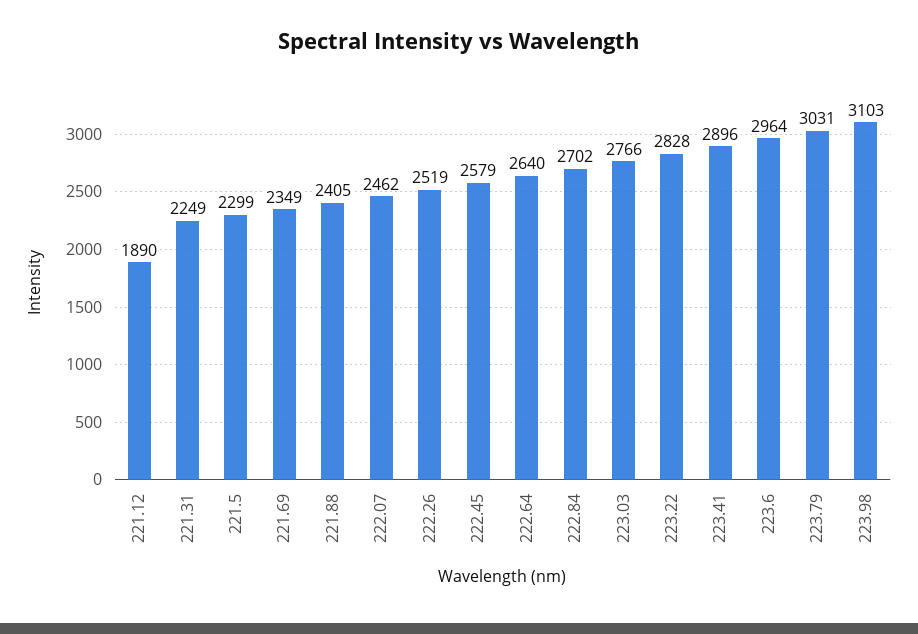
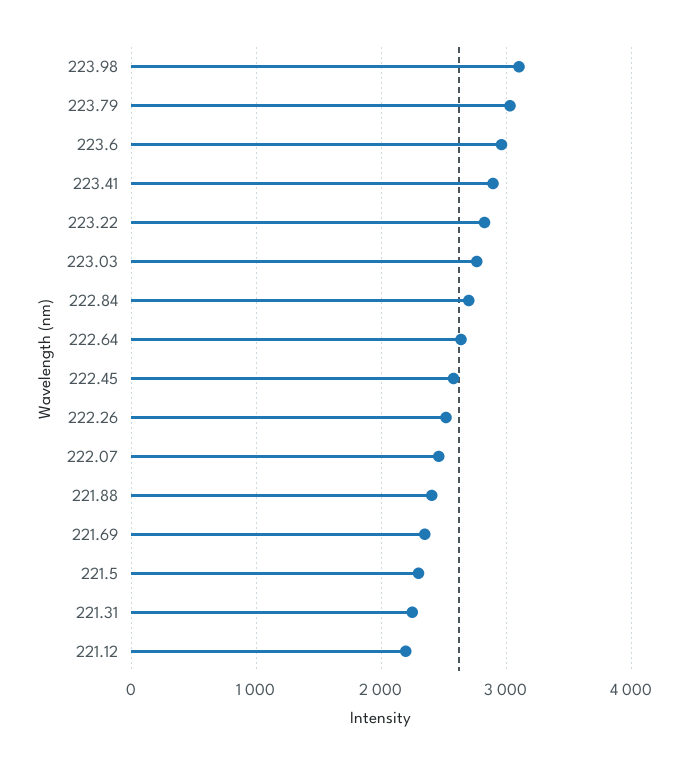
  {
-   "221.12": 1890,
+   "221.12": 2200,
    "221.31": 2249,
    "221.5": 2299,
    "221.69": 2349,
    "221.88": 2405,
    "222.07": 2462,
    "222.26": 2519,
    "222.45": 2579,
    "222.64": 2640,
    "222.84": 2702,
    "223.03": 2766,
    "223.22": 2828,
    "223.41": 2896,
    "223.6": 2964,
    "223.79": 3031,
    "223.98": 3103
  }

